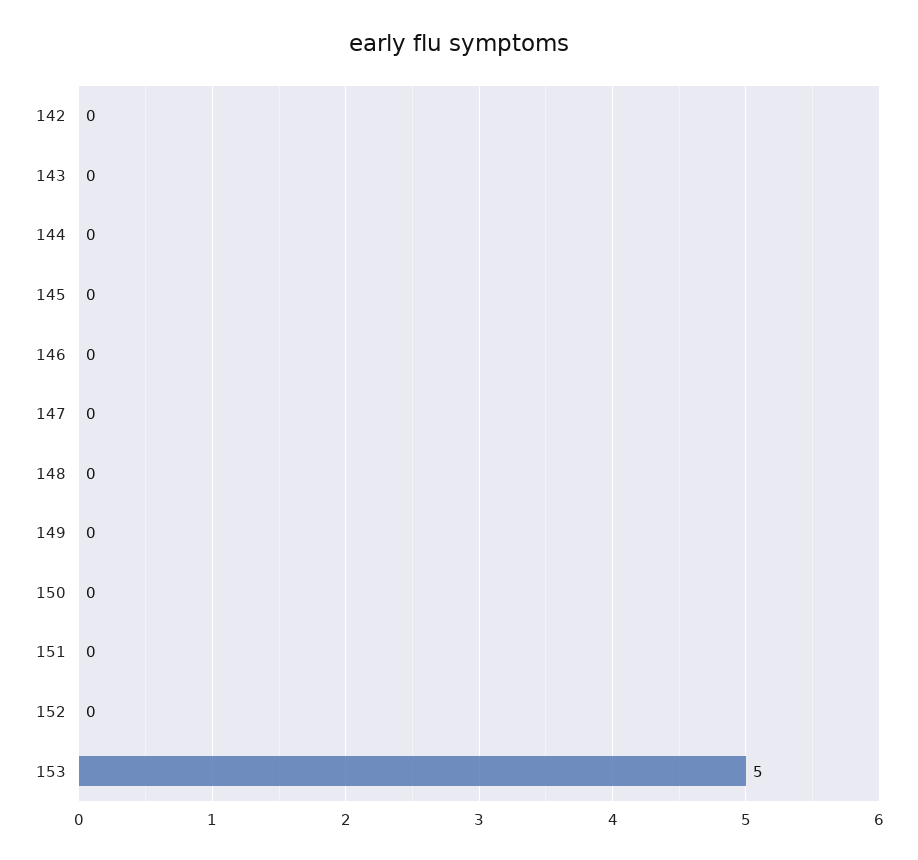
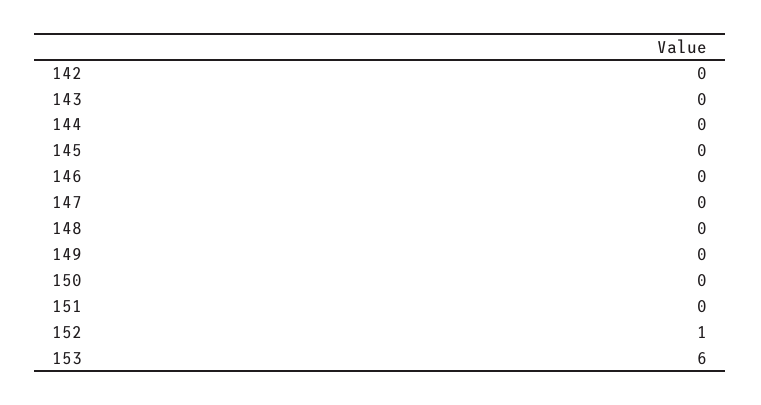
  {
    "142": 0,
    "143": 0,
    "144": 0,
    "145": 0,
    "146": 0,
    "147": 0,
    "148": 0,
    "149": 0,
    "150": 0,
    "151": 0,
-   "152": 0,
+   "152": 1,
-   "153": 5
+   "153": 6
  }

